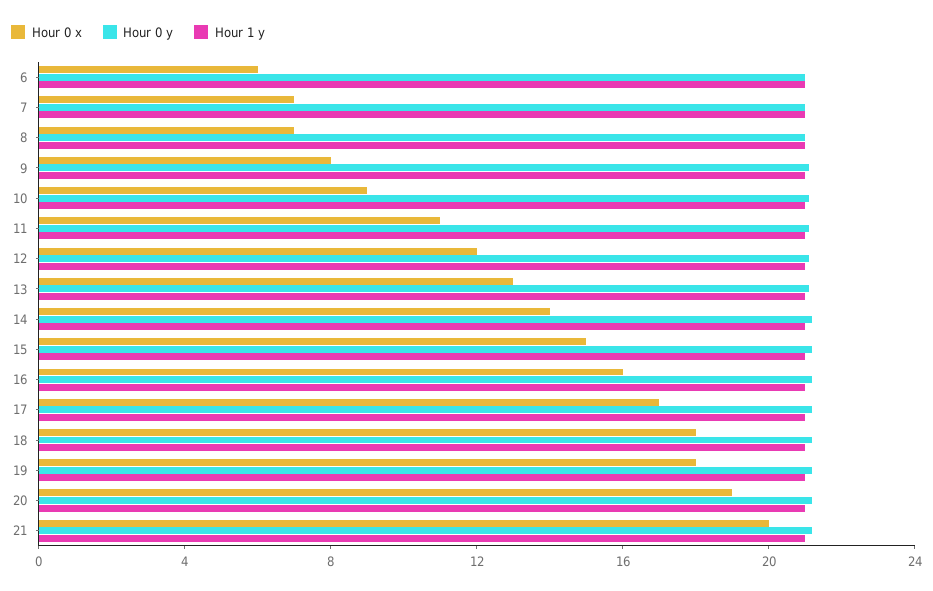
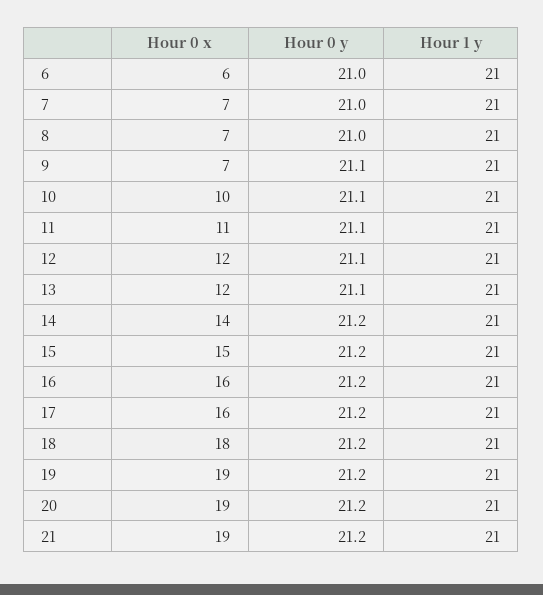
  {
    "Hour 0 x": {
      "6": 6,
      "7": 7,
      "8": 7,
-     "9": 8,
+     "9": 7,
-     "10": 9,
+     "10": 10,
      "11": 11,
      "12": 12,
-     "13": 13,
+     "13": 12,
      "14": 14,
      "15": 15,
      "16": 16,
-     "17": 17,
+     "17": 16,
      "18": 18,
-     "19": 18,
+     "19": 19,
      "20": 19,
-     "21": 20
+     "21": 19
    },
    "Hour 0 y": {
      "6": 21,
      "7": 21,
      "8": 21,
      "9": 21.1,
      "10": 21.1,
      "11": 21.1,
      "12": 21.1,
      "13": 21.1,
      "14": 21.2,
      "15": 21.2,
      "16": 21.2,
      "17": 21.2,
      "18": 21.2,
      "19": 21.2,
      "20": 21.2,
      "21": 21.2
    },
    "Hour 1 y": {
      "6": 21,
      "7": 21,
      "8": 21,
      "9": 21,
      "10": 21,
      "11": 21,
      "12": 21,
      "13": 21,
      "14": 21,
      "15": 21,
      "16": 21,
      "17": 21,
      "18": 21,
      "19": 21,
      "20": 21,
      "21": 21
    }
  }

